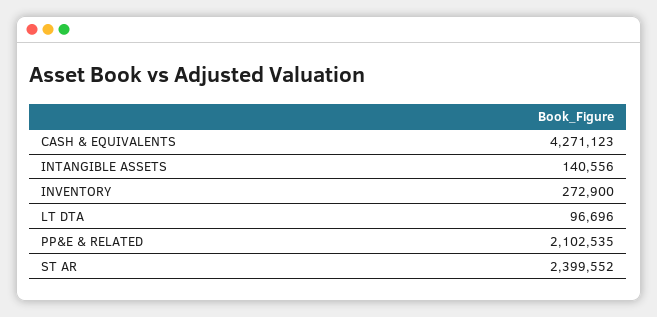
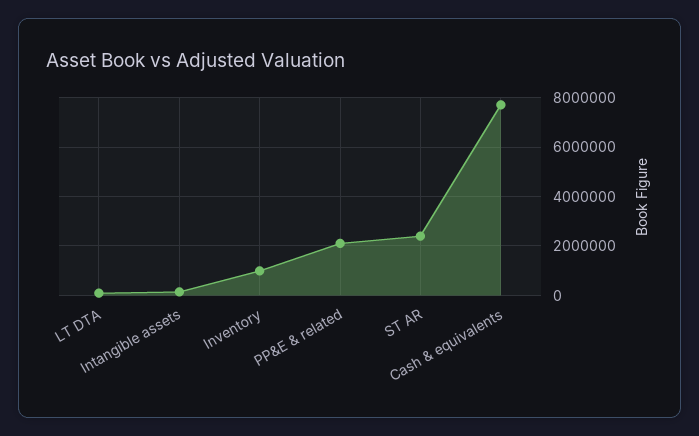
  {
-   "CASH & EQUIVALENTS": 4271123,
+   "CASH & EQUIVALENTS": 7750000,
    "INTANGIBLE ASSETS": 140556,
-   "INVENTORY": 272900,
+   "INVENTORY": 1000000,
    "LT DTA": 96696,
    "PP&E & RELATED": 2102535,
    "ST AR": 2399552
  }

